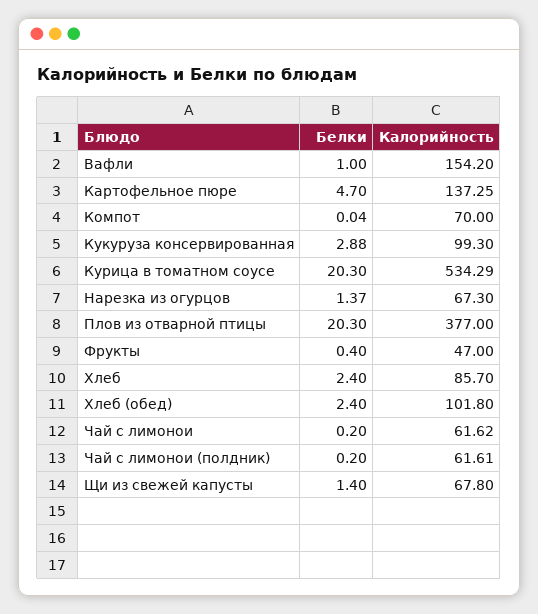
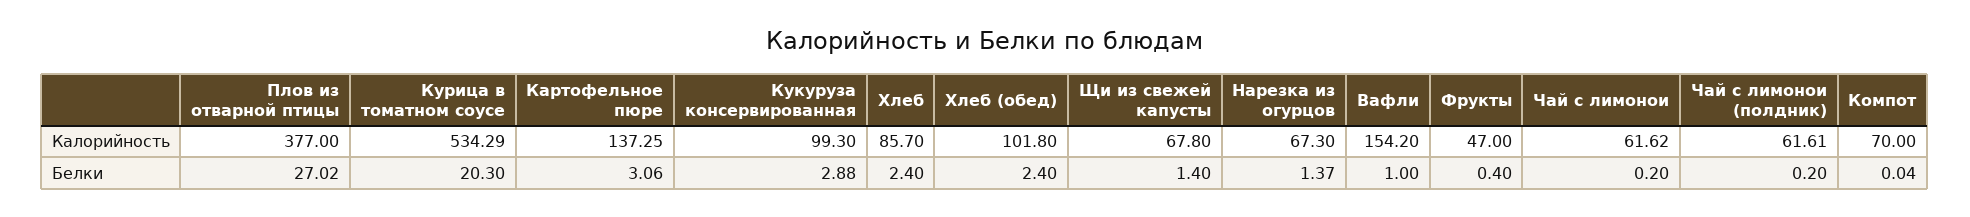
  {
    "Белки": {
      "Вафли": 1,
-     "Картофельное пюре": 4.7,
+     "Картофельное пюре": 3.06,
      "Компот": 0.04,
      "Кукуруза консервированная": 2.88,
      "Курица в томатном соусе": 20.3,
      "Нарезка из огурцов": 1.37,
-     "Плов из отварной птицы": 20.3,
+     "Плов из отварной птицы": 27.02,
      "Фрукты": 0.4,
      "Хлеб": 2.4,
      "Хлеб (обед)": 2.4,
      "Чай с лимонои": 0.2,
      "Чай с лимонои (полдник)": 0.2,
      "Щи из свежей капусты": 1.4
    },
    "Калорийность": {
      "Вафли": 154.2,
      "Картофельное пюре": 137.25,
      "Компот": 70,
      "Кукуруза консервированная": 99.3,
      "Курица в томатном соусе": 534.29,
      "Нарезка из огурцов": 67.3,
      "Плов из отварной птицы": 377,
      "Фрукты": 47,
      "Хлеб": 85.7,
      "Хлеб (обед)": 101.8,
      "Чай с лимонои": 61.62,
      "Чай с лимонои (полдник)": 61.61,
      "Щи из свежей капусты": 67.8
    }
  }

